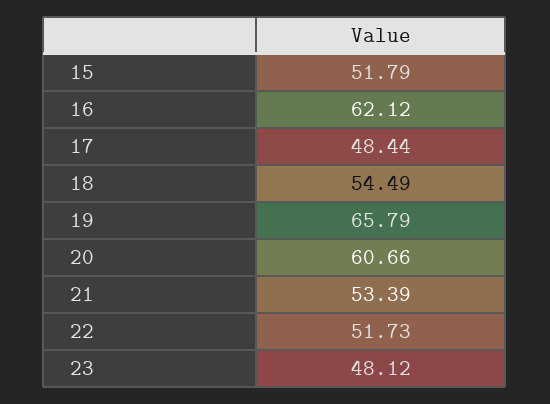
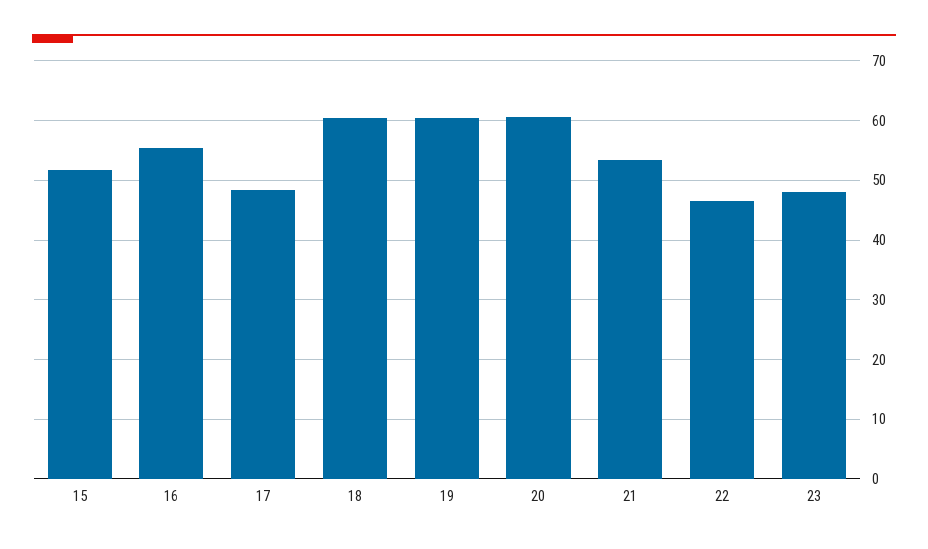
  {
    "15": 51.79,
-   "16": 62.12,
+   "16": 56,
    "17": 48.44,
-   "18": 54.49,
+   "18": 60,
-   "19": 65.79,
+   "19": 60,
    "20": 60.66,
    "21": 53.39,
-   "22": 51.73,
+   "22": 46,
    "23": 48.12
  }

